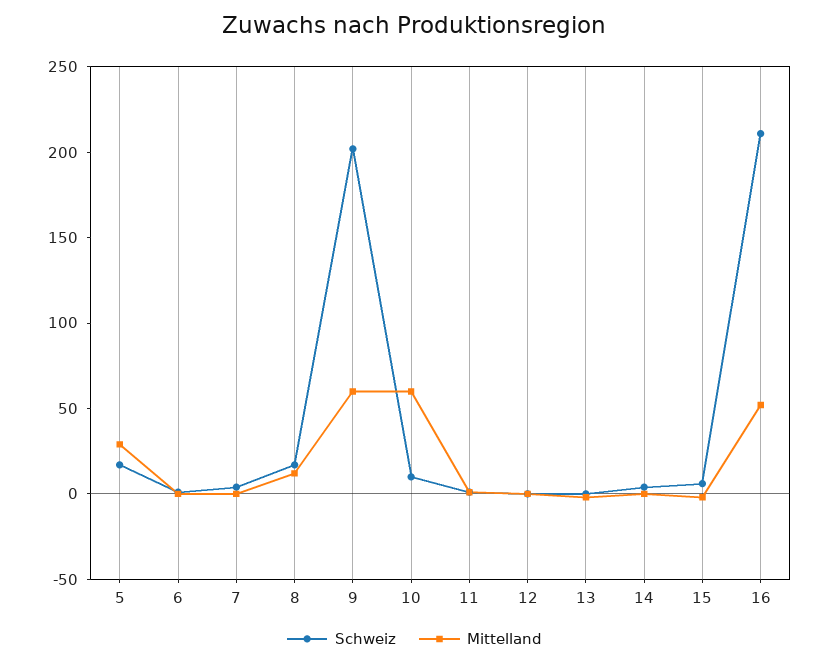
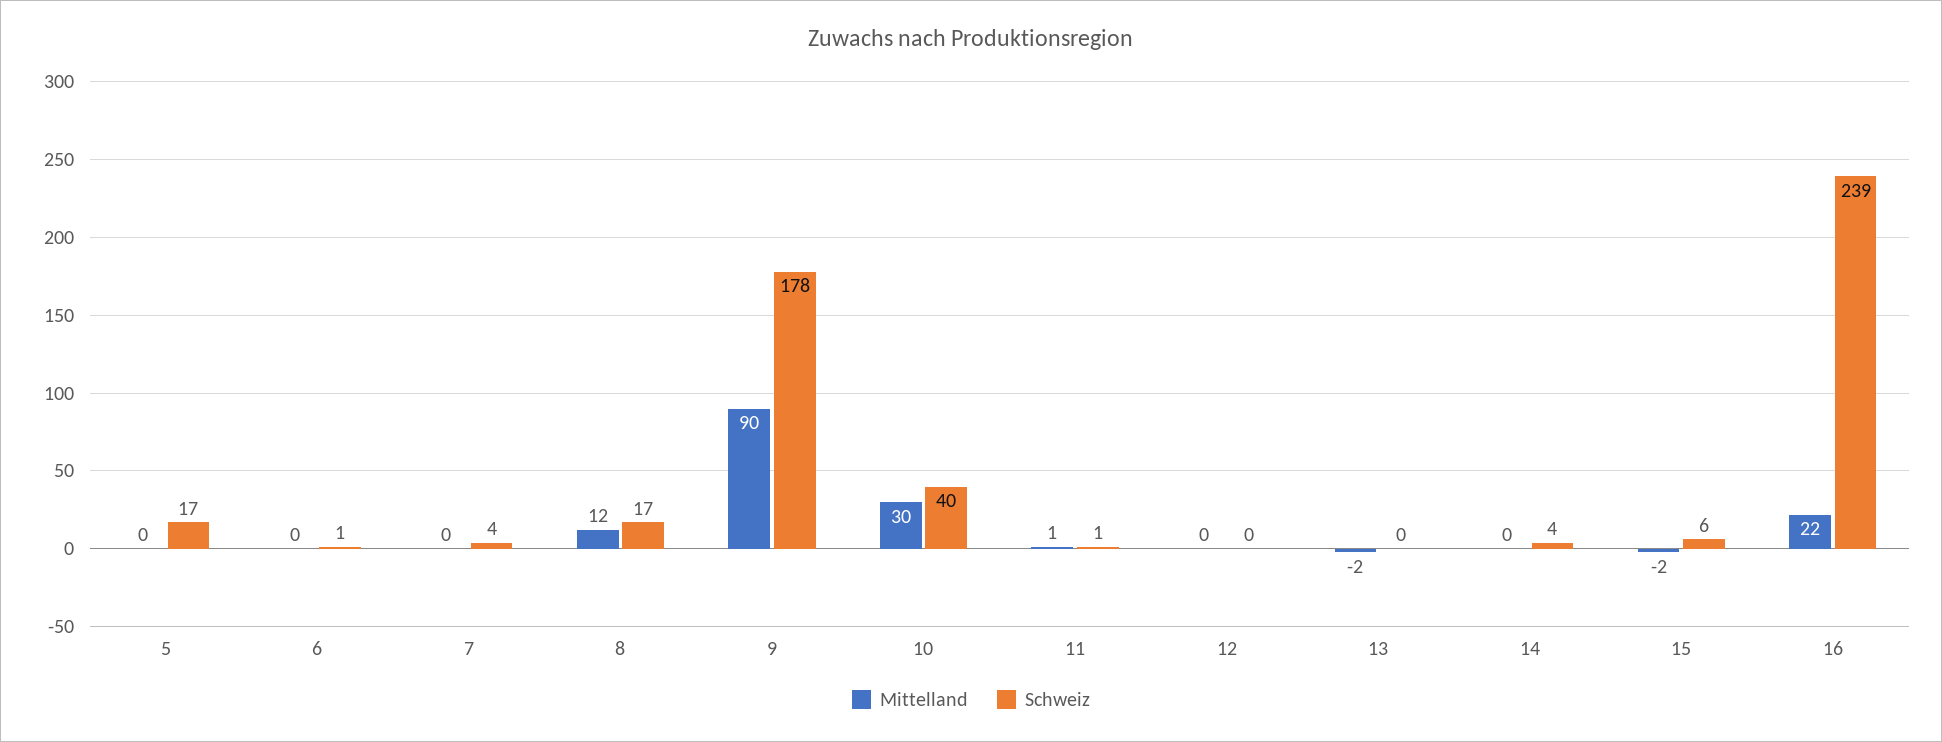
  {
    "Schweiz": {
      "5": 17,
      "6": 1,
      "7": 4,
      "8": 17,
-     "9": 200,
+     "9": 178,
-     "10": 10,
+     "10": 40,
      "11": 1,
      "12": 0,
      "13": 0,
      "14": 4,
      "15": 6,
-     "16": 210
+     "16": 239
    },
    "Mittelland": {
-     "5": 30,
+     "5": 0,
      "6": 0,
      "7": 0,
      "8": 12,
-     "9": 60,
+     "9": 90,
-     "10": 60,
+     "10": 30,
      "11": 1,
      "12": 0,
      "13": -2,
      "14": 0,
      "15": -2,
-     "16": 50
+     "16": 22
    }
  }

